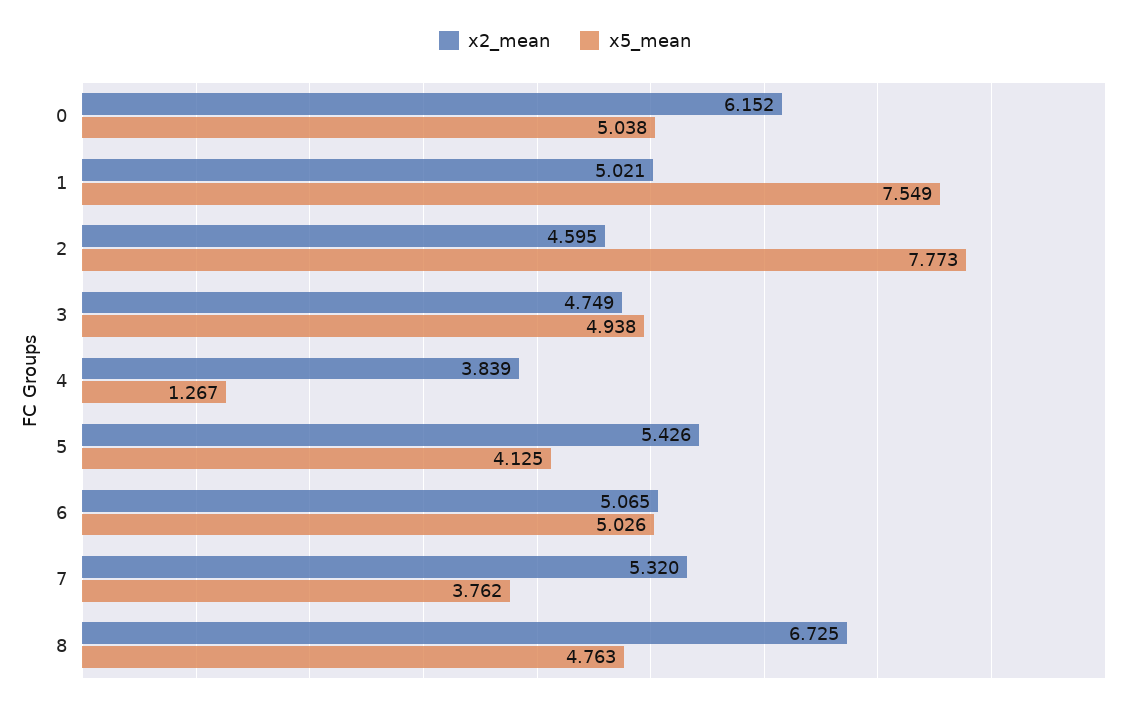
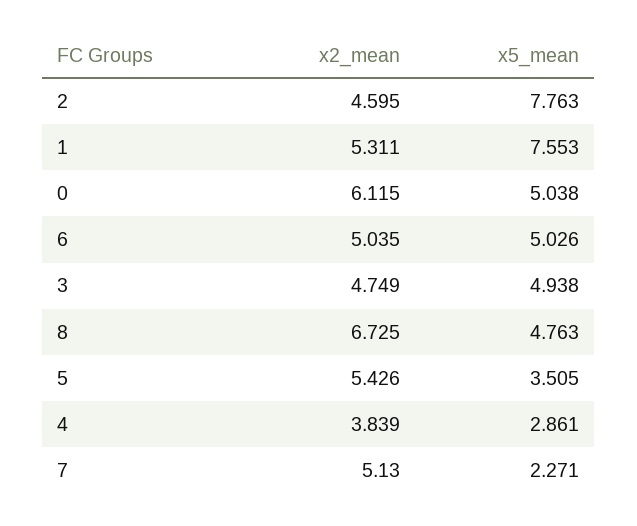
  {
    "x2_mean": {
-     "0": 6.152,
+     "0": 6.115,
-     "1": 5.021,
+     "1": 5.311,
      "2": 4.595,
      "3": 4.749,
      "4": 3.839,
      "5": 5.426,
-     "6": 5.065,
+     "6": 5.035,
-     "7": 5.32,
+     "7": 5.13,
      "8": 6.725
    },
    "x5_mean": {
      "0": 5.038,
-     "1": 7.549,
+     "1": 7.553,
-     "2": 7.773,
+     "2": 7.763,
      "3": 4.938,
-     "4": 1.267,
+     "4": 2.861,
-     "5": 4.125,
+     "5": 3.505,
      "6": 5.026,
-     "7": 3.762,
+     "7": 2.271,
      "8": 4.763
    }
  }

